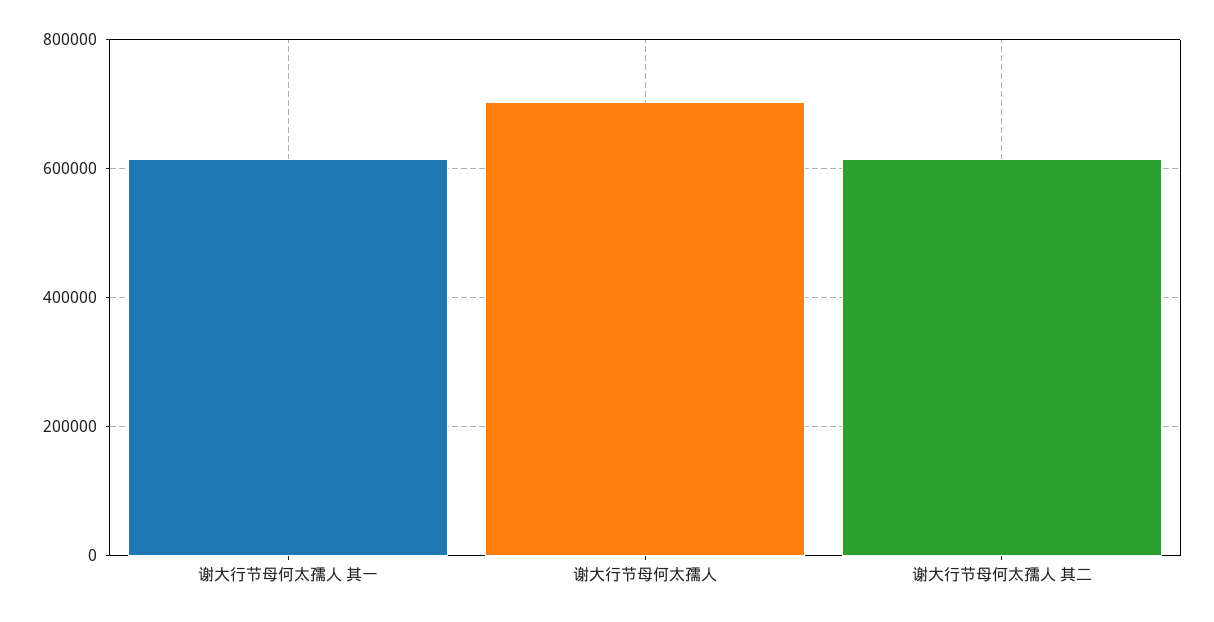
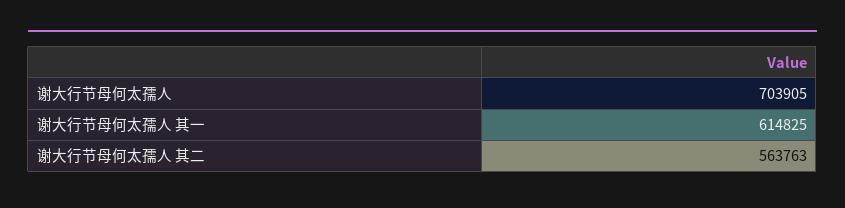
  {
    "谢大行节母何太孺人 其一": 614825,
    "谢大行节母何太孺人": 703905,
-   "谢大行节母何太孺人 其二": 620000
+   "谢大行节母何太孺人 其二": 563763
  }

